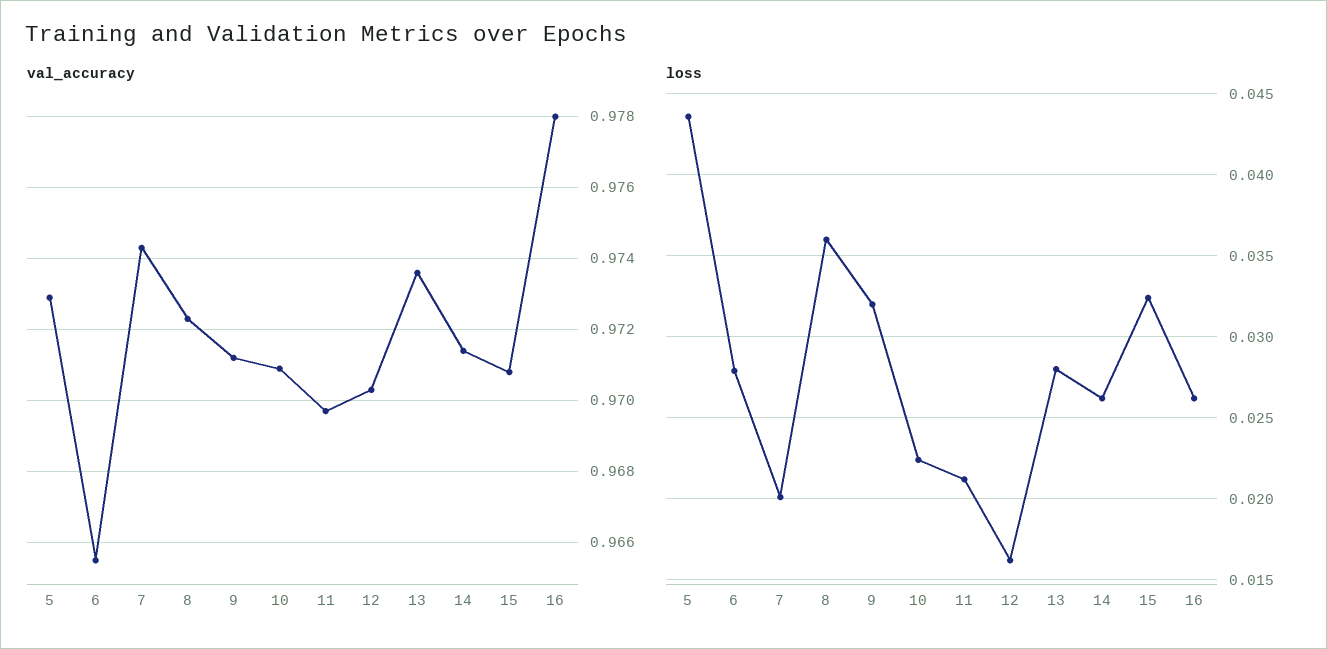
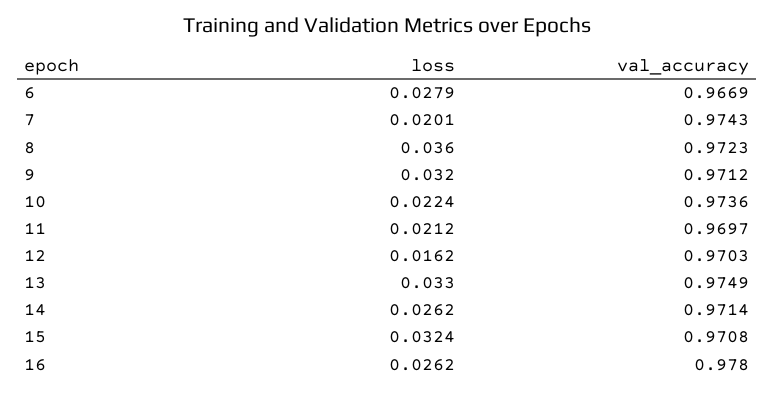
  {
    "val_accuracy": {
-     "5": 0.973,
-     "6": 0.9655,
+     "6": 0.9669,
      "7": 0.9743,
      "8": 0.9723,
      "9": 0.9712,
-     "10": 0.971,
+     "10": 0.9736,
      "11": 0.9697,
      "12": 0.9703,
-     "13": 0.9735,
+     "13": 0.9749,
      "14": 0.9714,
      "15": 0.9708,
      "16": 0.978
    },
    "loss": {
-     "5": 0.0435,
      "6": 0.0279,
      "7": 0.0201,
      "8": 0.036,
      "9": 0.032,
      "10": 0.0224,
      "11": 0.0212,
      "12": 0.0162,
-     "13": 0.028,
+     "13": 0.033,
      "14": 0.0262,
      "15": 0.0324,
      "16": 0.0262
    }
  }

